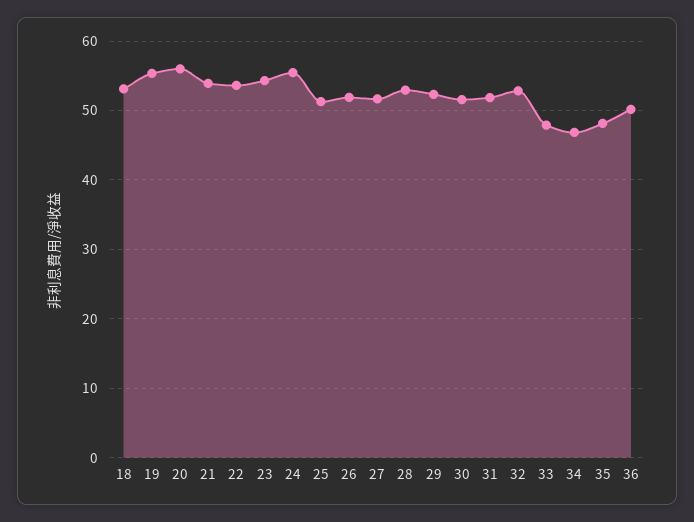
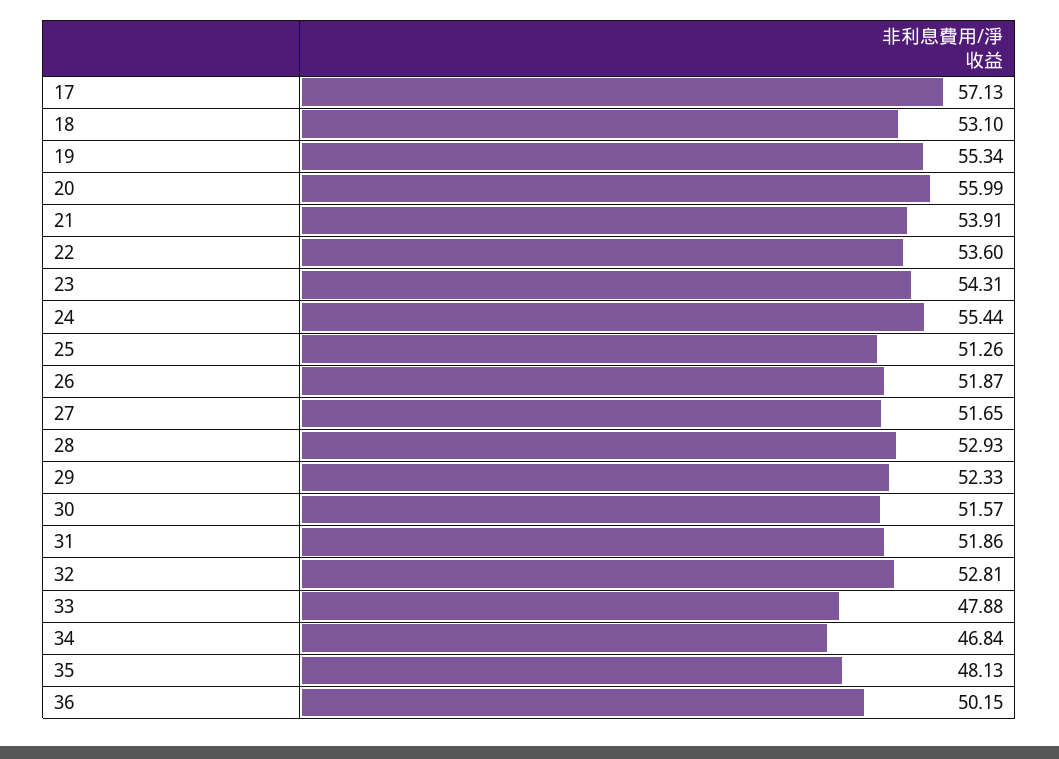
  {
    "18": 53.1,
    "19": 55.34,
    "20": 55.99,
    "21": 53.91,
    "22": 53.6,
    "23": 54.31,
    "24": 55.44,
    "25": 51.26,
    "26": 51.87,
    "27": 51.65,
    "28": 52.93,
    "29": 52.33,
    "30": 51.57,
    "31": 51.86,
    "32": 52.81,
    "33": 47.88,
    "34": 46.84,
    "35": 48.13,
-   "36": 50.15
+   "36": 50.15,
+   "17": 57.13
  }

